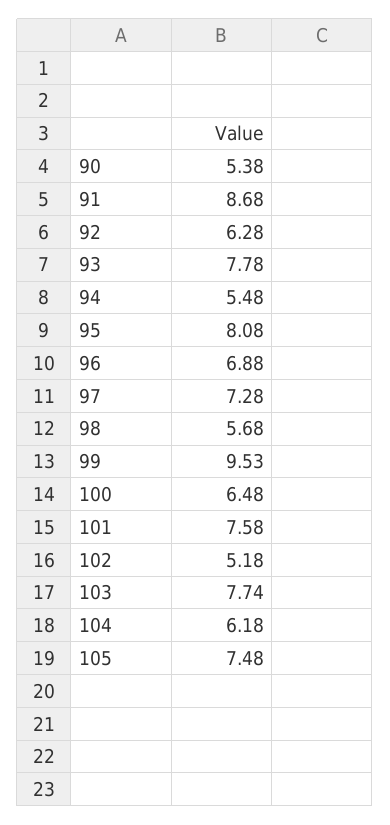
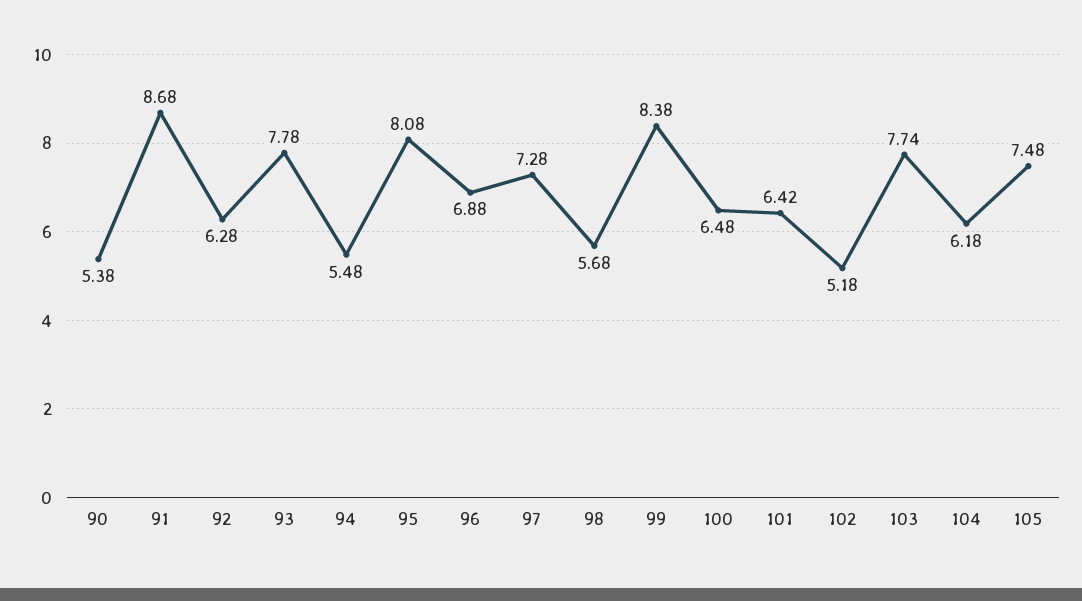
  {
    "90": 5.38,
    "91": 8.68,
    "92": 6.28,
    "93": 7.78,
    "94": 5.48,
    "95": 8.08,
    "96": 6.88,
    "97": 7.28,
    "98": 5.68,
-   "99": 9.53,
+   "99": 8.38,
    "100": 6.48,
-   "101": 7.58,
+   "101": 6.42,
    "102": 5.18,
    "103": 7.74,
    "104": 6.18,
    "105": 7.48
  }

